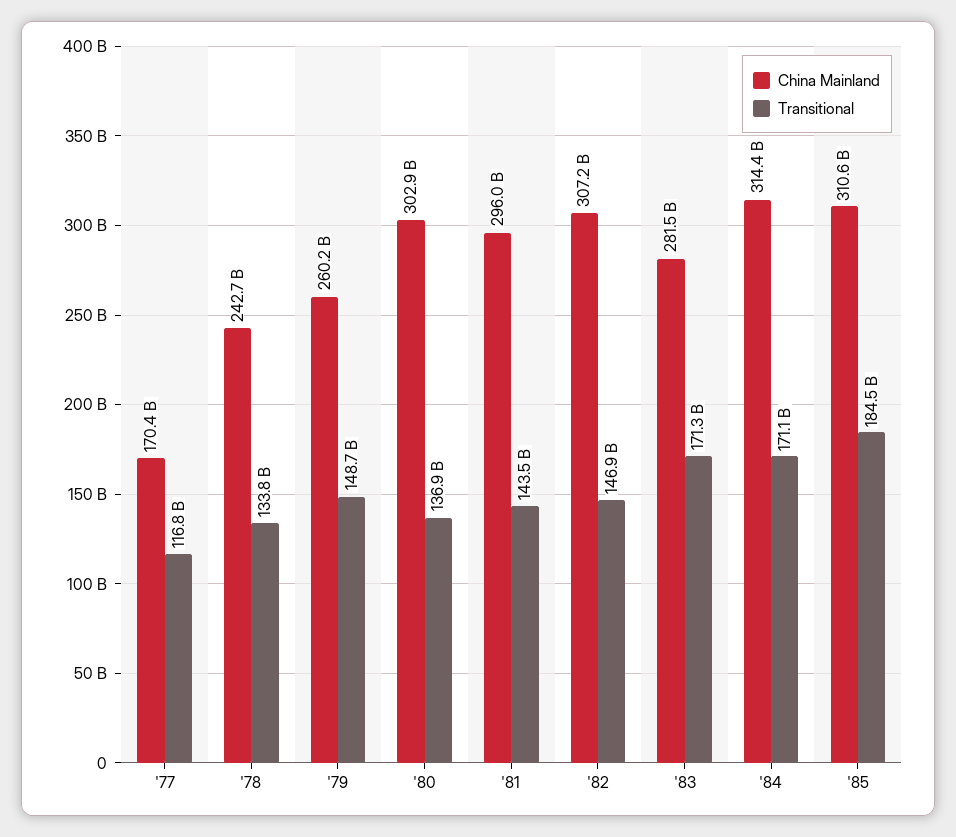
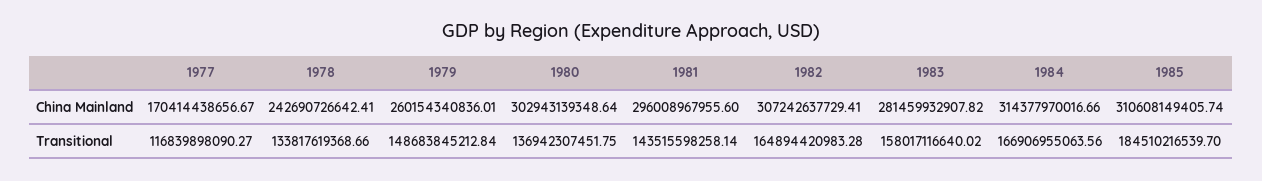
  {
    "China Mainland": {
      "'77": 170414438656.67,
      "'78": 242690726642.41,
      "'79": 260154340836.01,
      "'80": 302943139348.64,
      "'81": 296008967955.6,
      "'82": 307242637729.41,
      "'83": 281459932907.82,
      "'84": 314377970016.66,
      "'85": 310608149405.74
    },
    "Transitional": {
      "'77": 116839898090.27,
      "'78": 133817619368.66,
      "'79": 148683845212.84,
      "'80": 136942307451.75,
      "'81": 143515598258.14,
-     "'82": 146900000000,
+     "'82": 164894420983.28,
-     "'83": 171300000000,
+     "'83": 158017116640.02,
-     "'84": 171100000000,
+     "'84": 166906955063.56,
      "'85": 184510216539.7
    }
  }

